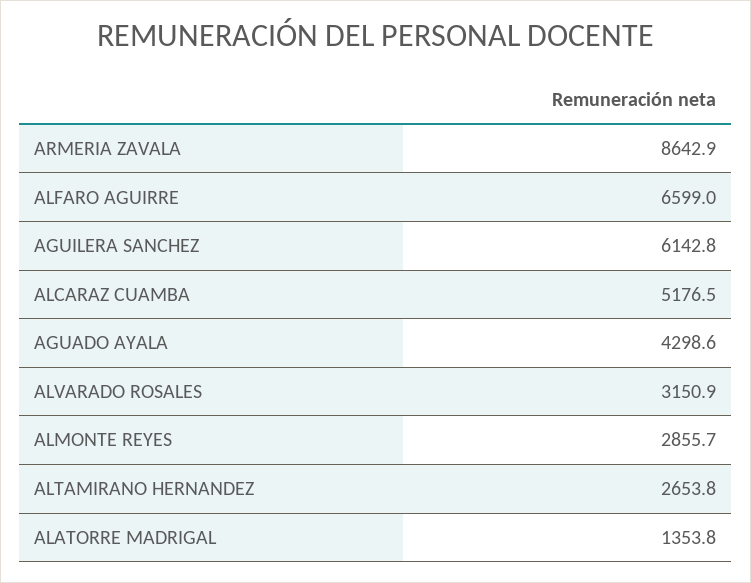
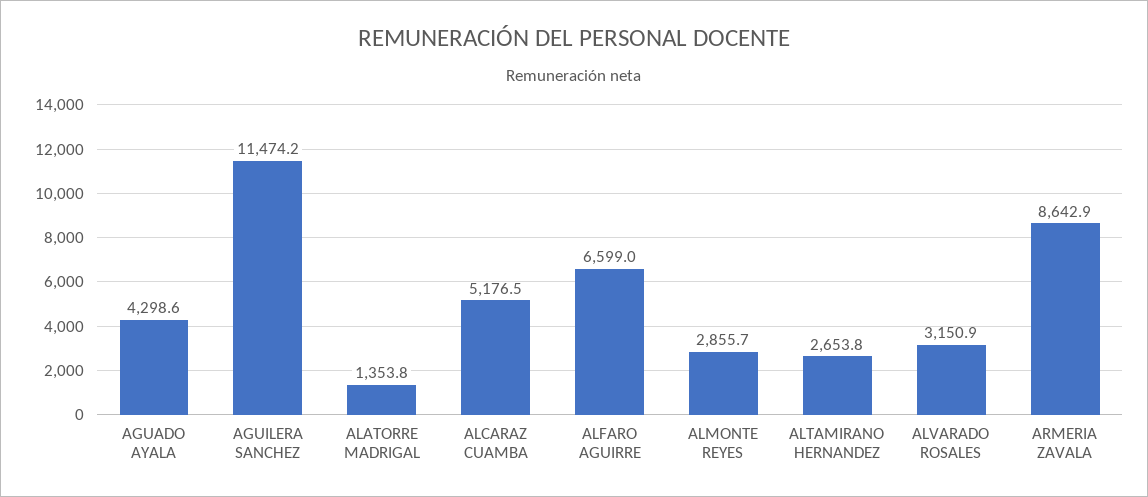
  {
    "ARMERIA ZAVALA": 8642.9,
    "ALFARO AGUIRRE": 6599,
-   "AGUILERA SANCHEZ": 6142.8,
+   "AGUILERA SANCHEZ": 11474.2,
    "ALCARAZ CUAMBA": 5176.5,
    "AGUADO AYALA": 4298.6,
    "ALVARADO ROSALES": 3150.9,
    "ALMONTE REYES": 2855.7,
    "ALTAMIRANO HERNANDEZ": 2653.8,
    "ALATORRE MADRIGAL": 1353.8
  }

